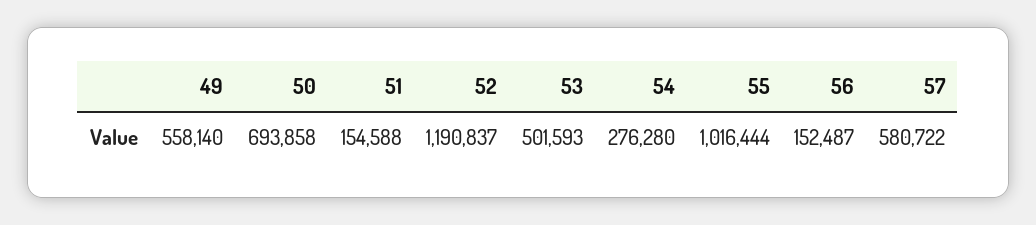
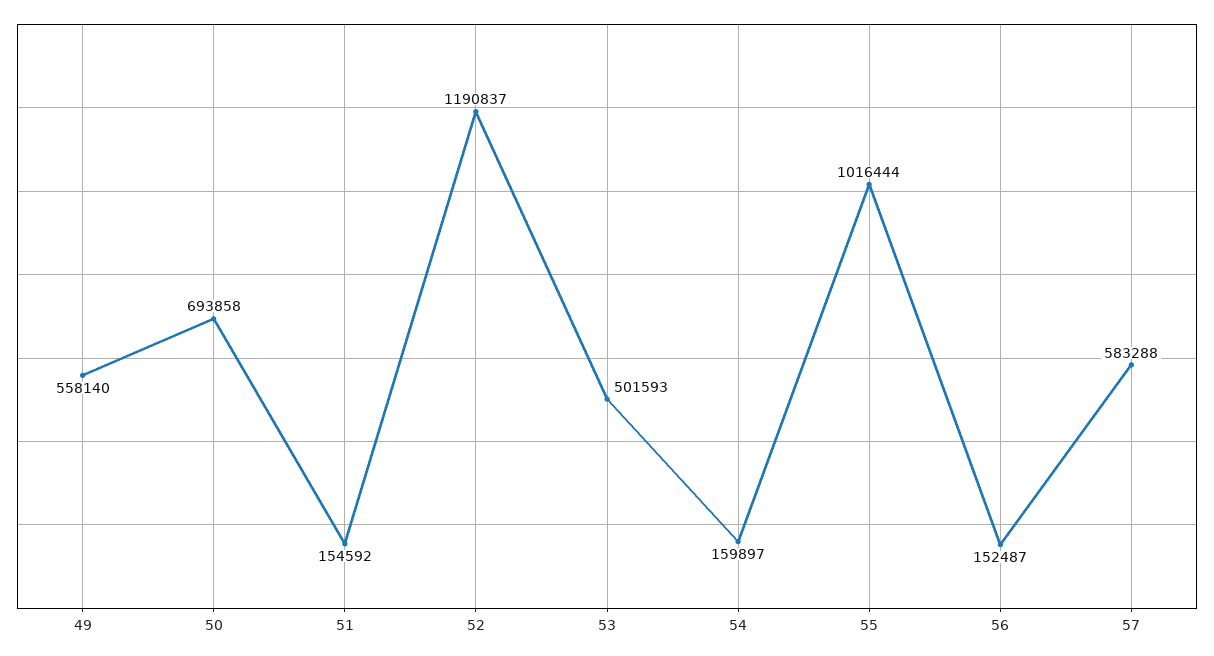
  {
    "49": 558140,
    "50": 693858,
-   "51": 154588,
+   "51": 154592,
    "52": 1190837,
    "53": 501593,
-   "54": 276280,
+   "54": 159897,
    "55": 1016444,
    "56": 152487,
-   "57": 580722
+   "57": 583288
  }

